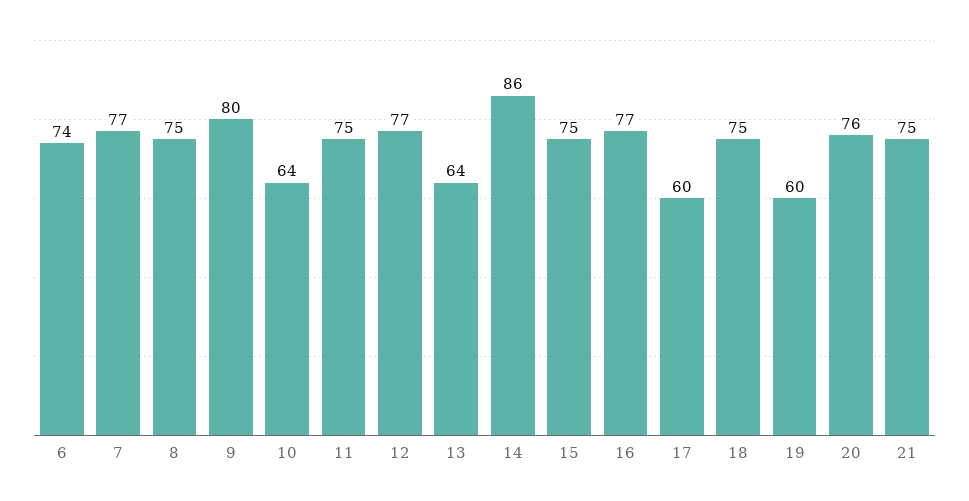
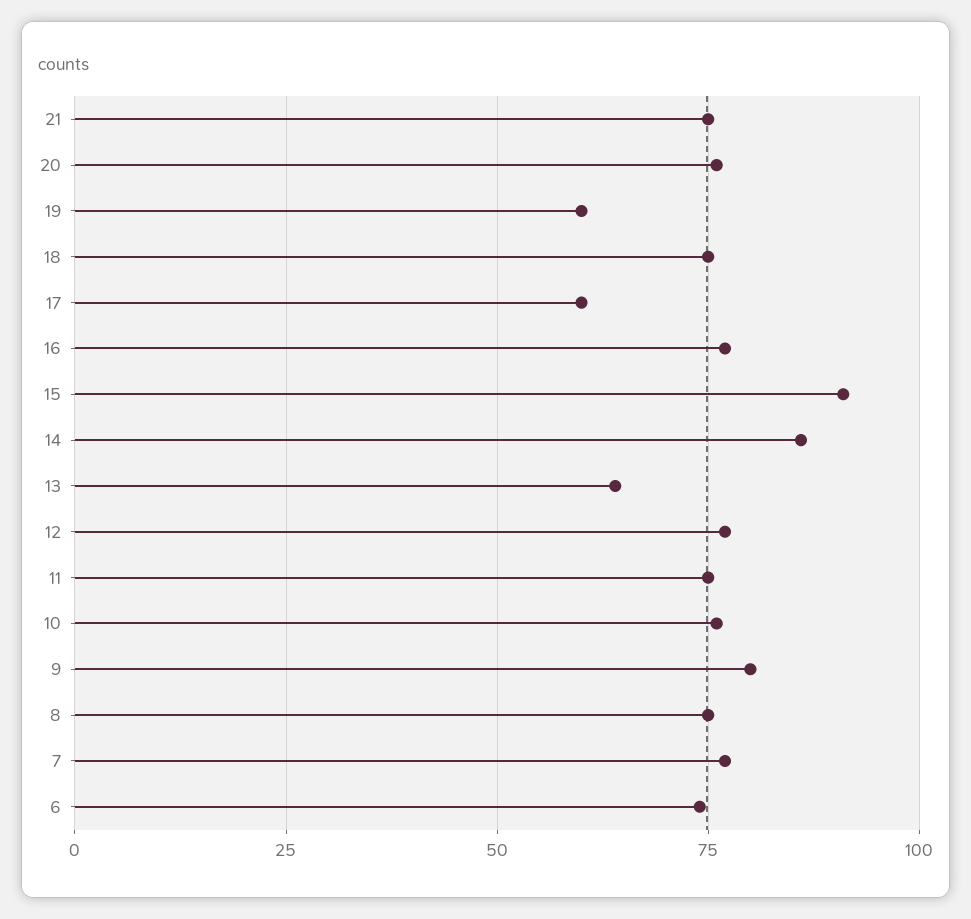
  {
    "6": 74,
    "7": 77,
    "8": 75,
    "9": 80,
-   "10": 64,
+   "10": 75,
    "11": 75,
    "12": 77,
    "13": 64,
    "14": 86,
-   "15": 75,
+   "15": 90,
    "16": 77,
    "17": 60,
    "18": 75,
    "19": 60,
    "20": 76,
    "21": 75
  }

